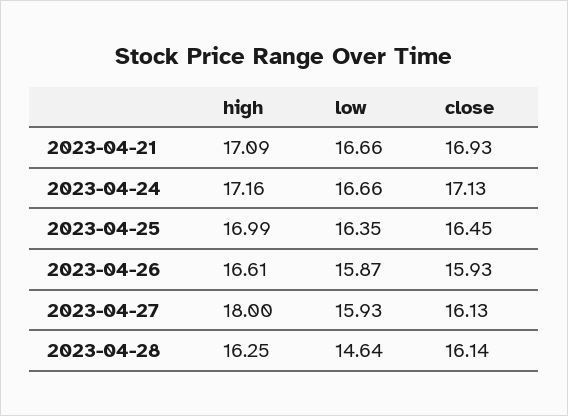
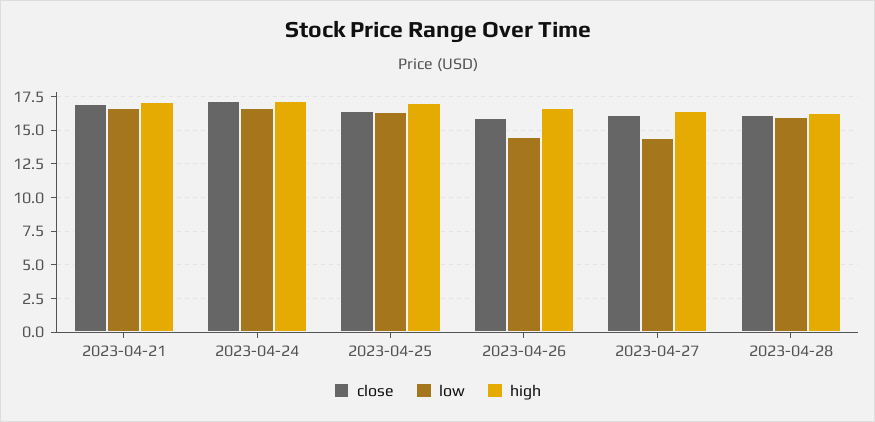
  {
    "high": {
      "2023-04-21": 17.09,
      "2023-04-24": 17.16,
      "2023-04-25": 16.99,
      "2023-04-26": 16.61,
-     "2023-04-27": 18,
+     "2023-04-27": 16.5,
      "2023-04-28": 16.25
    },
    "low": {
      "2023-04-21": 16.66,
      "2023-04-24": 16.66,
      "2023-04-25": 16.35,
-     "2023-04-26": 15.87,
+     "2023-04-26": 14.5,
-     "2023-04-27": 15.93,
+     "2023-04-27": 14.5,
-     "2023-04-28": 14.64
+     "2023-04-28": 16
    },
    "close": {
      "2023-04-21": 16.93,
      "2023-04-24": 17.13,
      "2023-04-25": 16.45,
      "2023-04-26": 15.93,
      "2023-04-27": 16.13,
      "2023-04-28": 16.14
    }
  }

